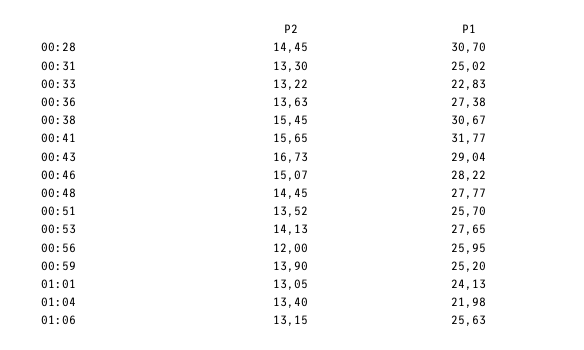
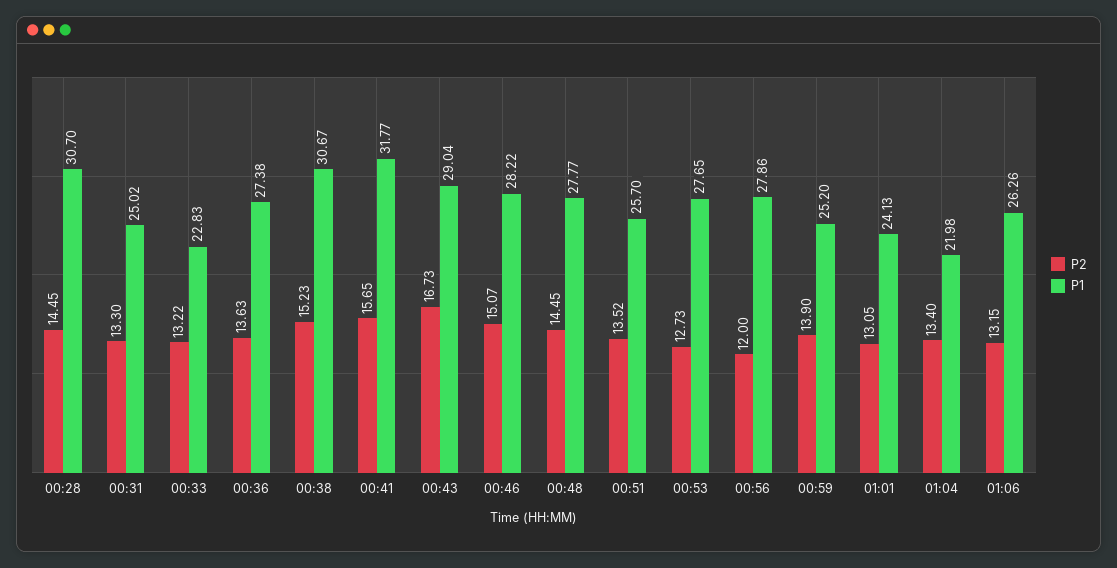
  {
    "P2": {
      "00:28": 14.45,
      "00:31": 13.3,
      "00:33": 13.22,
      "00:36": 13.63,
-     "00:38": 15.45,
+     "00:38": 15.23,
      "00:41": 15.65,
      "00:43": 16.73,
      "00:46": 15.07,
      "00:48": 14.45,
      "00:51": 13.52,
-     "00:53": 14.13,
+     "00:53": 12.73,
      "00:56": 12,
      "00:59": 13.9,
      "01:01": 13.05,
      "01:04": 13.4,
      "01:06": 13.15
    },
    "P1": {
      "00:28": 30.7,
      "00:31": 25.02,
      "00:33": 22.83,
      "00:36": 27.38,
      "00:38": 30.67,
      "00:41": 31.77,
      "00:43": 29.04,
      "00:46": 28.22,
      "00:48": 27.77,
      "00:51": 25.7,
      "00:53": 27.65,
-     "00:56": 25.95,
+     "00:56": 27.86,
      "00:59": 25.2,
      "01:01": 24.13,
      "01:04": 21.98,
-     "01:06": 25.63
+     "01:06": 26.26
    }
  }

